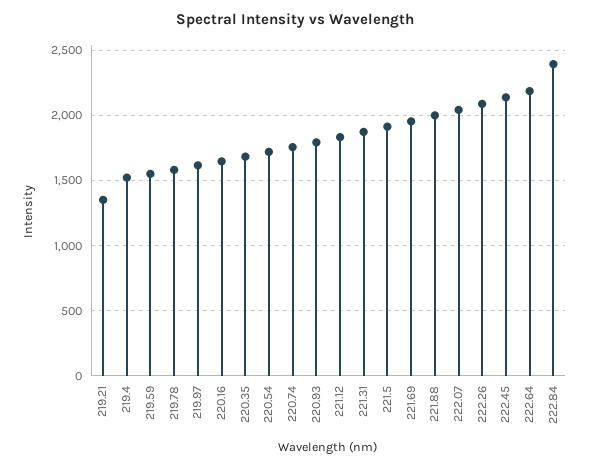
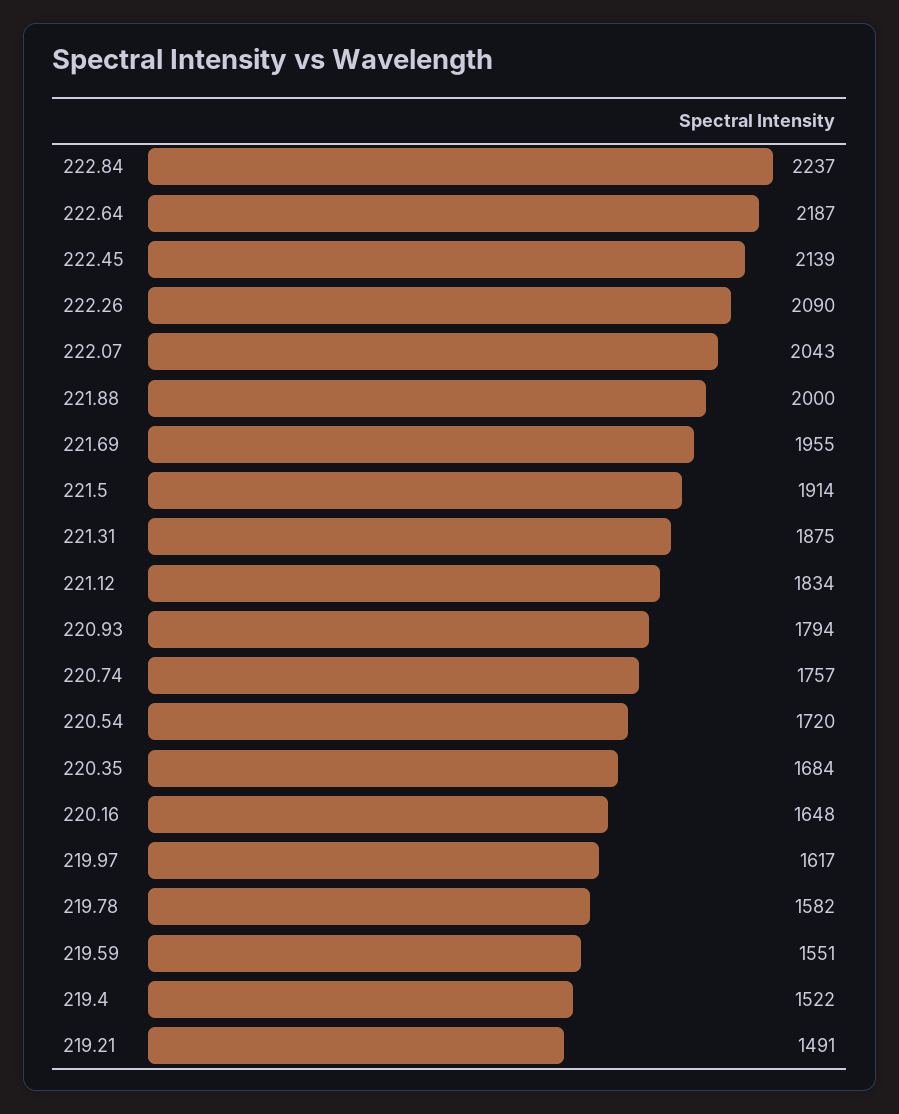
  {
-   "219.21": 1350,
+   "219.21": 1491,
    "219.4": 1522,
    "219.59": 1551,
    "219.78": 1582,
    "219.97": 1617,
    "220.16": 1648,
    "220.35": 1684,
    "220.54": 1720,
    "220.74": 1757,
    "220.93": 1794,
    "221.12": 1834,
    "221.31": 1875,
    "221.5": 1914,
    "221.69": 1955,
    "221.88": 2000,
    "222.07": 2043,
    "222.26": 2090,
    "222.45": 2139,
    "222.64": 2187,
-   "222.84": 2400
+   "222.84": 2237
  }

